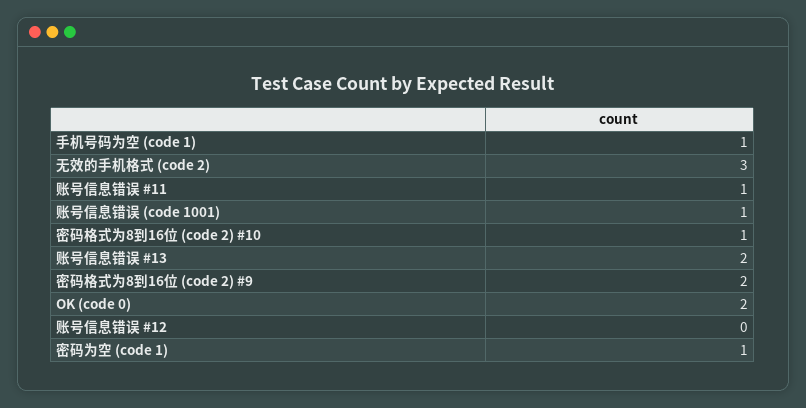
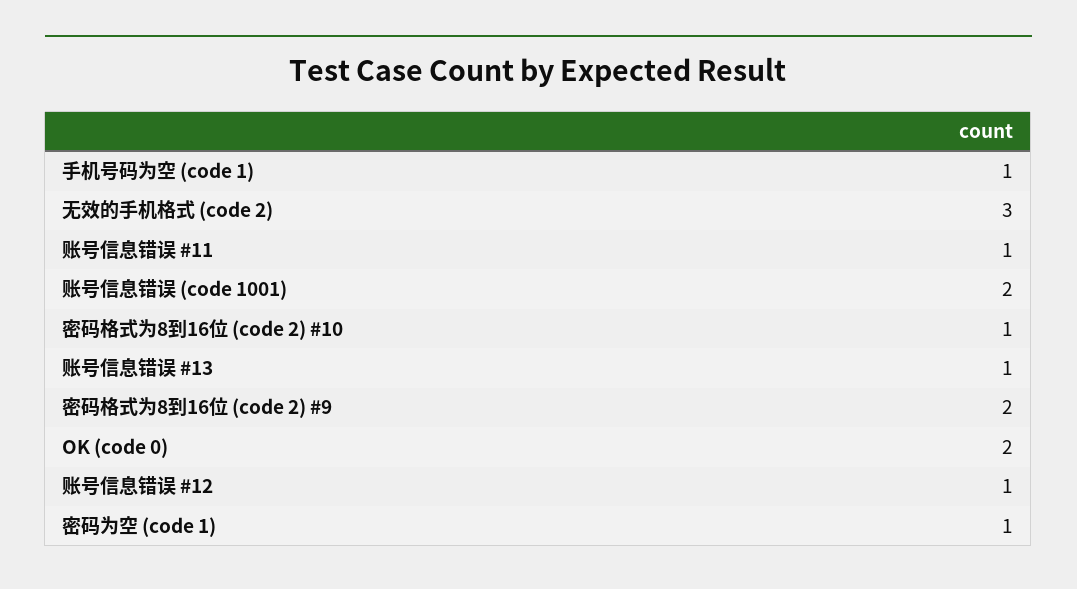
  {
    "手机号码为空 (code 1)": 1,
    "无效的手机格式 (code 2)": 3,
    "账号信息错误 #11": 1,
-   "账号信息错误 (code 1001)": 1,
+   "账号信息错误 (code 1001)": 2,
    "密码格式为8到16位 (code 2) #10": 1,
-   "账号信息错误 #13": 2,
+   "账号信息错误 #13": 1,
    "密码格式为8到16位 (code 2) #9": 2,
    "OK (code 0)": 2,
-   "账号信息错误 #12": 0,
+   "账号信息错误 #12": 1,
    "密码为空 (code 1)": 1
  }

